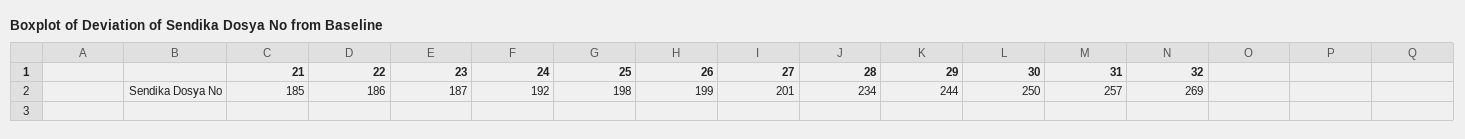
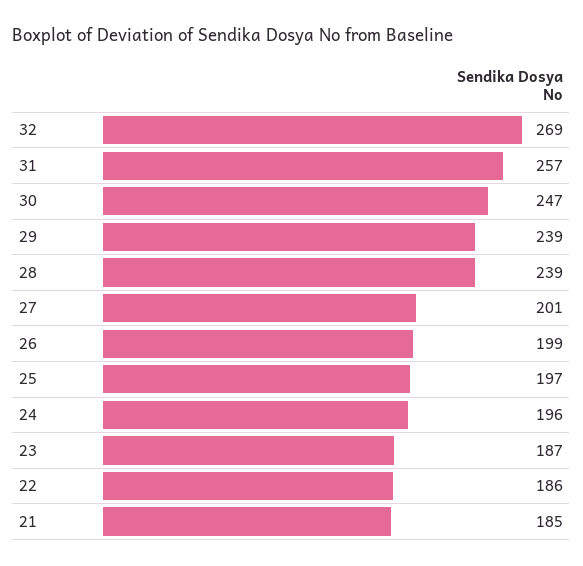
  {
    "21": 185,
    "22": 186,
    "23": 187,
-   "24": 192,
+   "24": 196,
-   "25": 198,
+   "25": 197,
    "26": 199,
    "27": 201,
-   "28": 234,
+   "28": 239,
-   "29": 244,
+   "29": 239,
-   "30": 250,
+   "30": 247,
    "31": 257,
    "32": 269
  }

